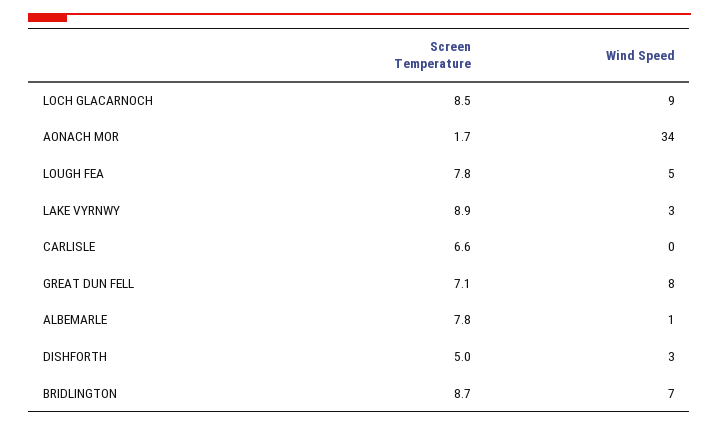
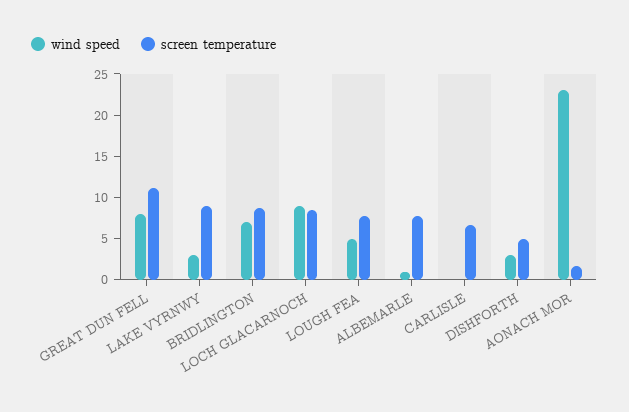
  {
    "Screen Temperature": {
      "LOCH GLACARNOCH": 8.5,
      "AONACH MOR": 1.7,
      "LOUGH FEA": 7.8,
      "LAKE VYRNWY": 8.9,
      "CARLISLE": 6.6,
-     "GREAT DUN FELL": 7.1,
+     "GREAT DUN FELL": 11,
      "ALBEMARLE": 7.8,
      "DISHFORTH": 5,
      "BRIDLINGTON": 8.7
    },
    "Wind Speed": {
      "LOCH GLACARNOCH": 9,
-     "AONACH MOR": 34,
+     "AONACH MOR": 23,
      "LOUGH FEA": 5,
      "LAKE VYRNWY": 3,
      "CARLISLE": 0,
      "GREAT DUN FELL": 8,
      "ALBEMARLE": 1,
      "DISHFORTH": 3,
      "BRIDLINGTON": 7
    }
  }

